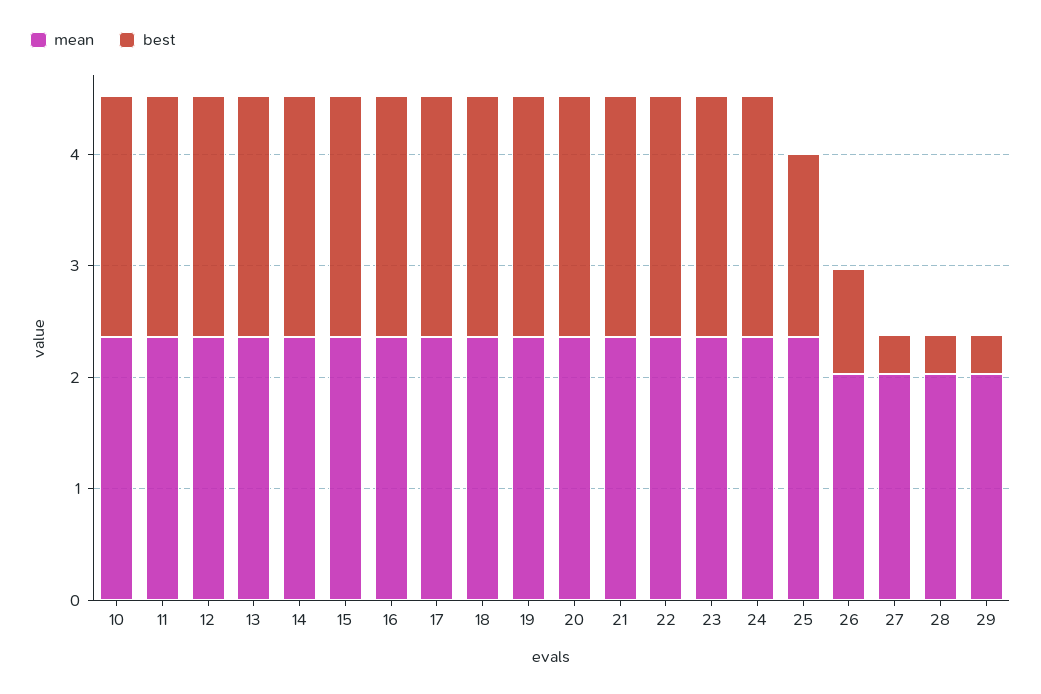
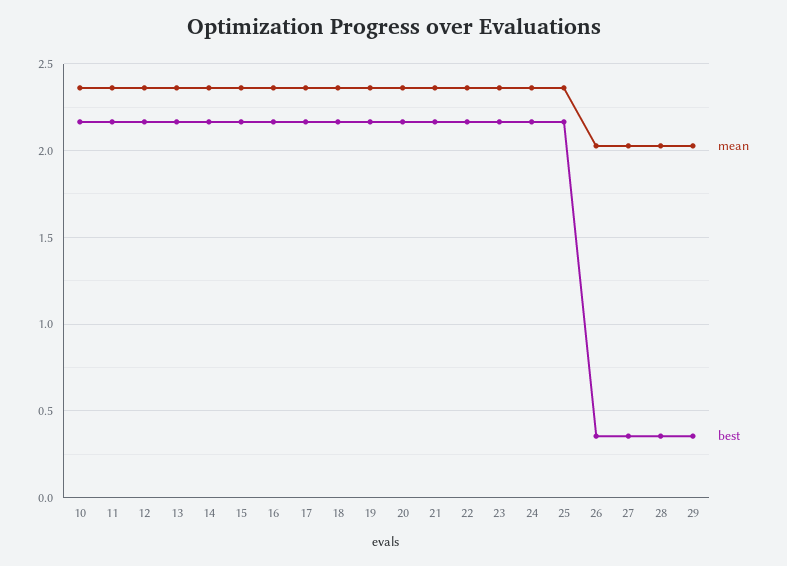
  {
    "mean": {
      "10": 2.35,
      "11": 2.35,
      "12": 2.35,
      "13": 2.35,
      "14": 2.35,
      "15": 2.35,
      "16": 2.35,
      "17": 2.35,
      "18": 2.35,
      "19": 2.35,
      "20": 2.35,
      "21": 2.35,
      "22": 2.35,
      "23": 2.35,
      "24": 2.35,
      "25": 2.35,
      "26": 2.05,
      "27": 2.05,
      "28": 2.05,
      "29": 2.05
    },
    "best": {
      "10": 2.15,
      "11": 2.15,
      "12": 2.15,
      "13": 2.15,
      "14": 2.15,
      "15": 2.15,
      "16": 2.15,
      "17": 2.15,
      "18": 2.15,
      "19": 2.15,
      "20": 2.15,
      "21": 2.15,
      "22": 2.15,
      "23": 2.15,
      "24": 2.15,
-     "25": 1.6,
+     "25": 2.15,
-     "26": 1,
+     "26": 0.35,
      "27": 0.35,
      "28": 0.35,
      "29": 0.35
    }
  }

